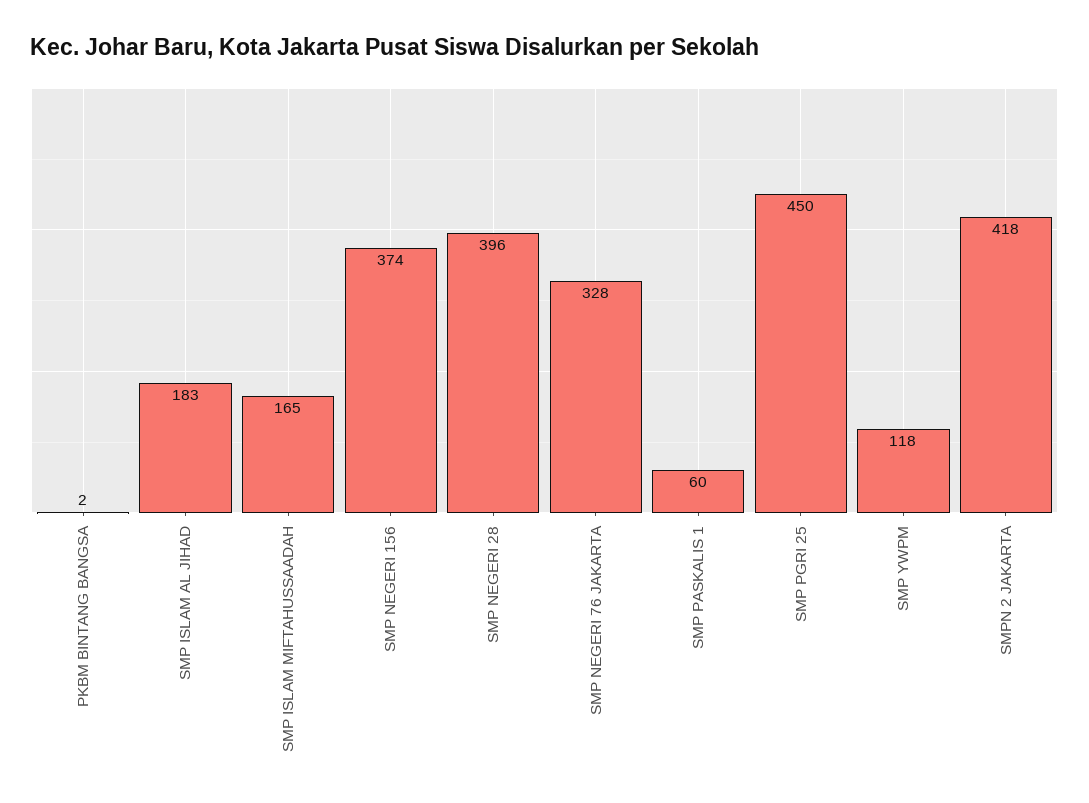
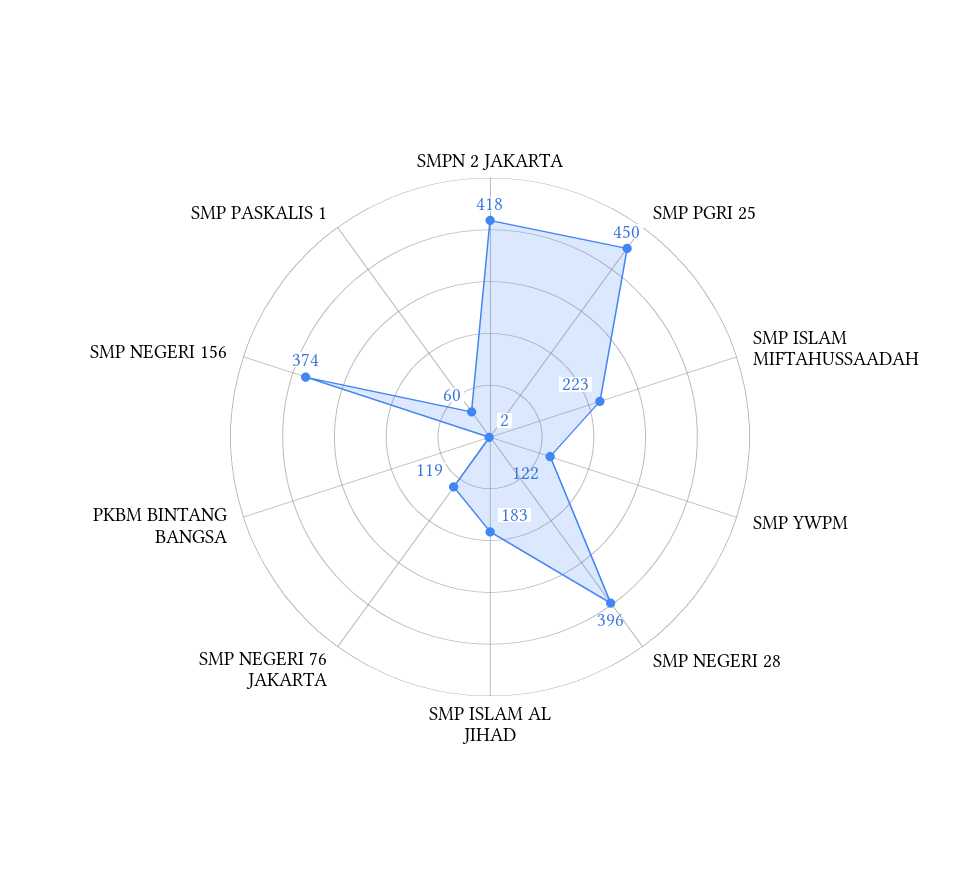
  {
    "PKBM BINTANG BANGSA": 2,
    "SMP ISLAM AL JIHAD": 183,
-   "SMP ISLAM MIFTAHUSSAADAH": 165,
+   "SMP ISLAM MIFTAHUSSAADAH": 223,
    "SMP NEGERI 156": 374,
    "SMP NEGERI 28": 396,
-   "SMP NEGERI 76 JAKARTA": 328,
+   "SMP NEGERI 76 JAKARTA": 119,
    "SMP PASKALIS 1": 60,
    "SMP PGRI 25": 450,
-   "SMP YWPM": 118,
+   "SMP YWPM": 122,
    "SMPN 2 JAKARTA": 418
  }

